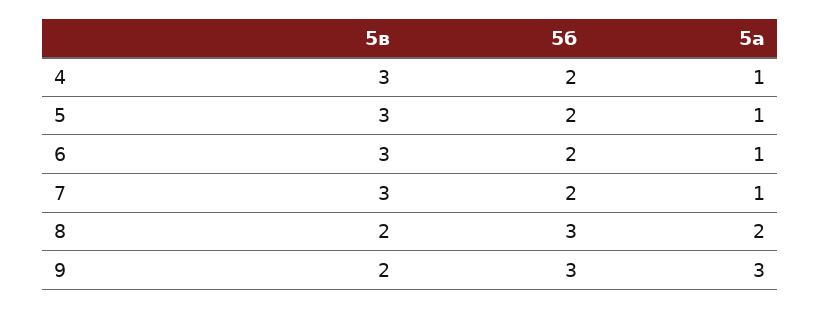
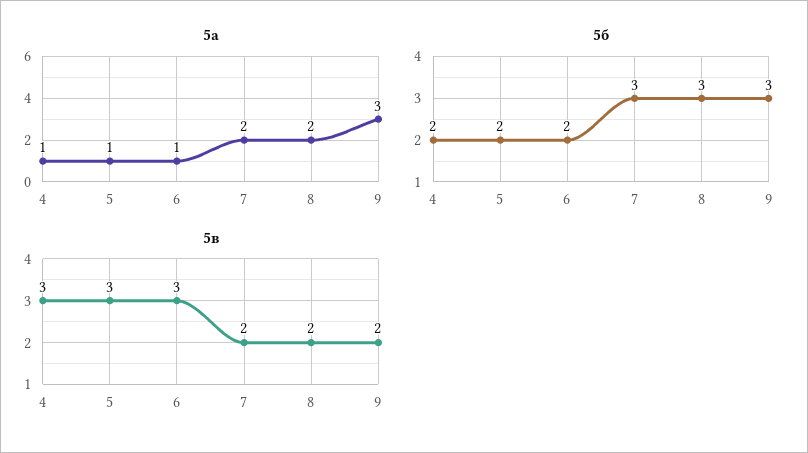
  {
    "5в": {
      "4": 3,
      "5": 3,
      "6": 3,
-     "7": 3,
+     "7": 2,
      "8": 2,
      "9": 2
    },
    "5б": {
      "4": 2,
      "5": 2,
      "6": 2,
-     "7": 2,
+     "7": 3,
      "8": 3,
      "9": 3
    },
    "5а": {
      "4": 1,
      "5": 1,
      "6": 1,
-     "7": 1,
+     "7": 2,
      "8": 2,
      "9": 3
    }
  }

